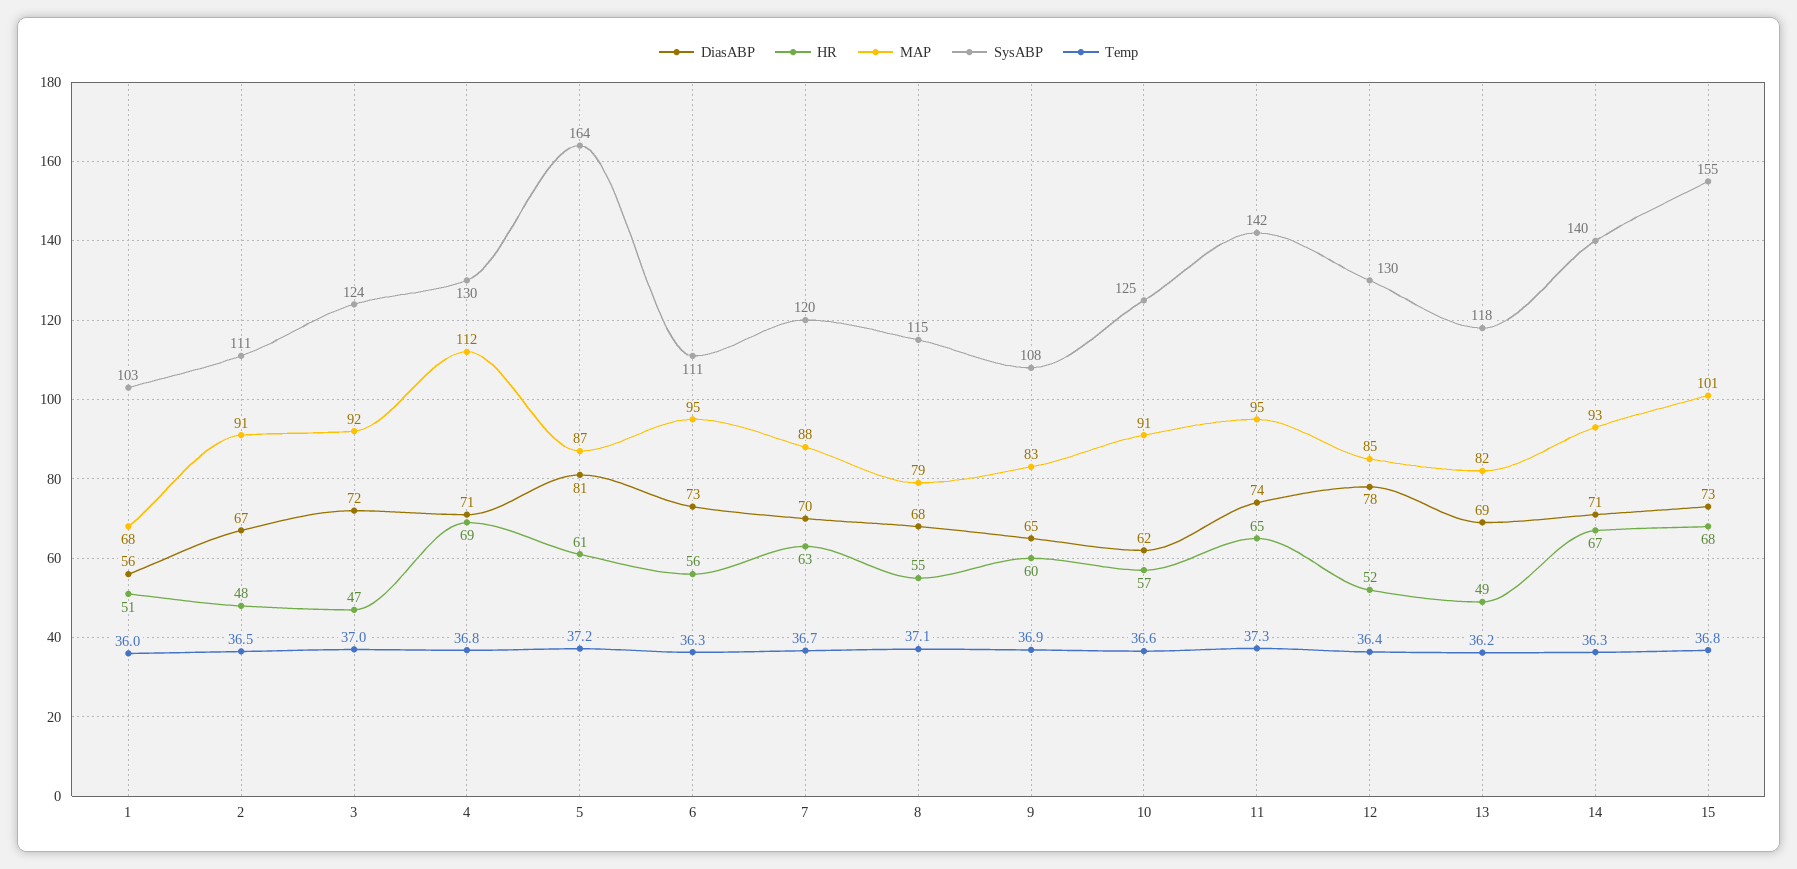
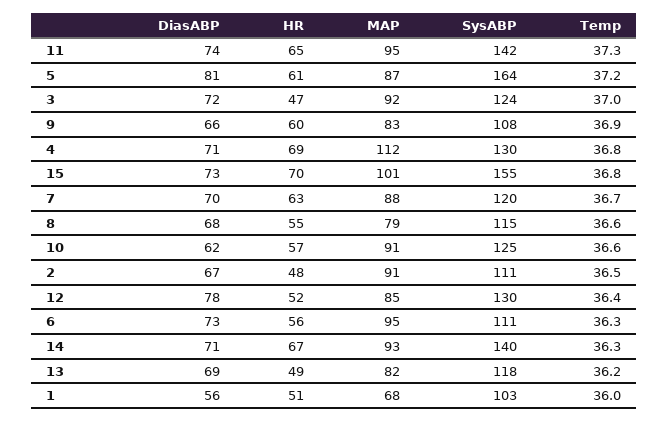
  {
    "DiasABP": {
      "1": 56,
      "2": 67,
      "3": 72,
      "4": 71,
      "5": 81,
      "6": 73,
      "7": 70,
      "8": 68,
-     "9": 65,
+     "9": 66,
      "10": 62,
      "11": 74,
      "12": 78,
      "13": 69,
      "14": 71,
      "15": 73
    },
    "HR": {
      "1": 51,
      "2": 48,
      "3": 47,
      "4": 69,
      "5": 61,
      "6": 56,
      "7": 63,
      "8": 55,
      "9": 60,
      "10": 57,
      "11": 65,
      "12": 52,
      "13": 49,
      "14": 67,
-     "15": 68
+     "15": 70
    },
    "MAP": {
      "1": 68,
      "2": 91,
      "3": 92,
      "4": 112,
      "5": 87,
      "6": 95,
      "7": 88,
      "8": 79,
      "9": 83,
      "10": 91,
      "11": 95,
      "12": 85,
      "13": 82,
      "14": 93,
      "15": 101
    },
    "SysABP": {
      "1": 103,
      "2": 111,
      "3": 124,
      "4": 130,
      "5": 164,
      "6": 111,
      "7": 120,
      "8": 115,
      "9": 108,
      "10": 125,
      "11": 142,
      "12": 130,
      "13": 118,
      "14": 140,
      "15": 155
    },
    "Temp": {
      "1": 36,
      "2": 36.5,
      "3": 37,
      "4": 36.8,
      "5": 37.2,
      "6": 36.3,
      "7": 36.7,
-     "8": 37.1,
+     "8": 36.6,
      "9": 36.9,
      "10": 36.6,
      "11": 37.3,
      "12": 36.4,
      "13": 36.2,
      "14": 36.3,
      "15": 36.8
    }
  }

